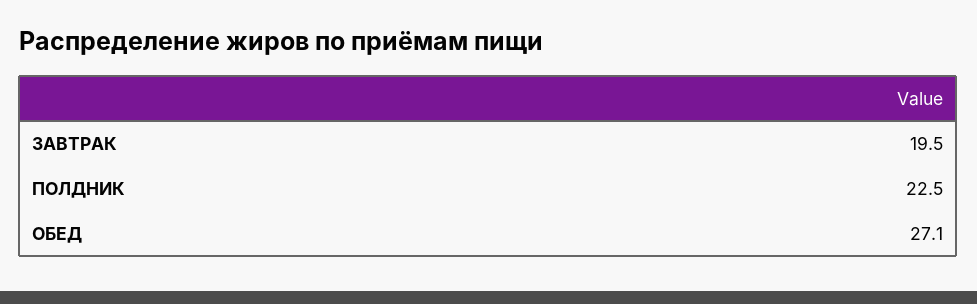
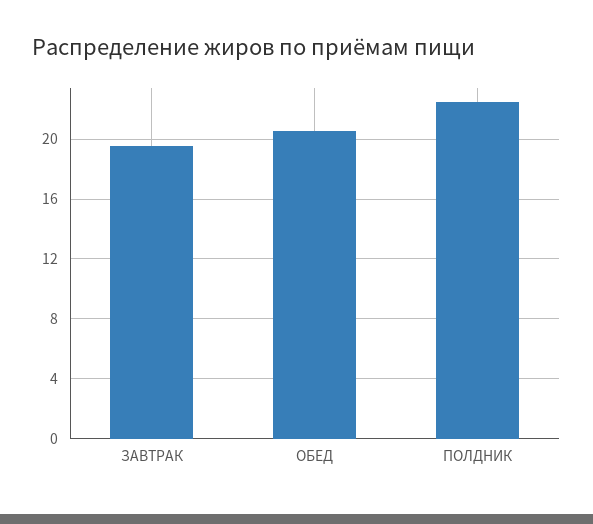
  {
    "ЗАВТРАК": 19.5,
    "ПОЛДНИК": 22.5,
-   "ОБЕД": 27.1
+   "ОБЕД": 20.5
  }

